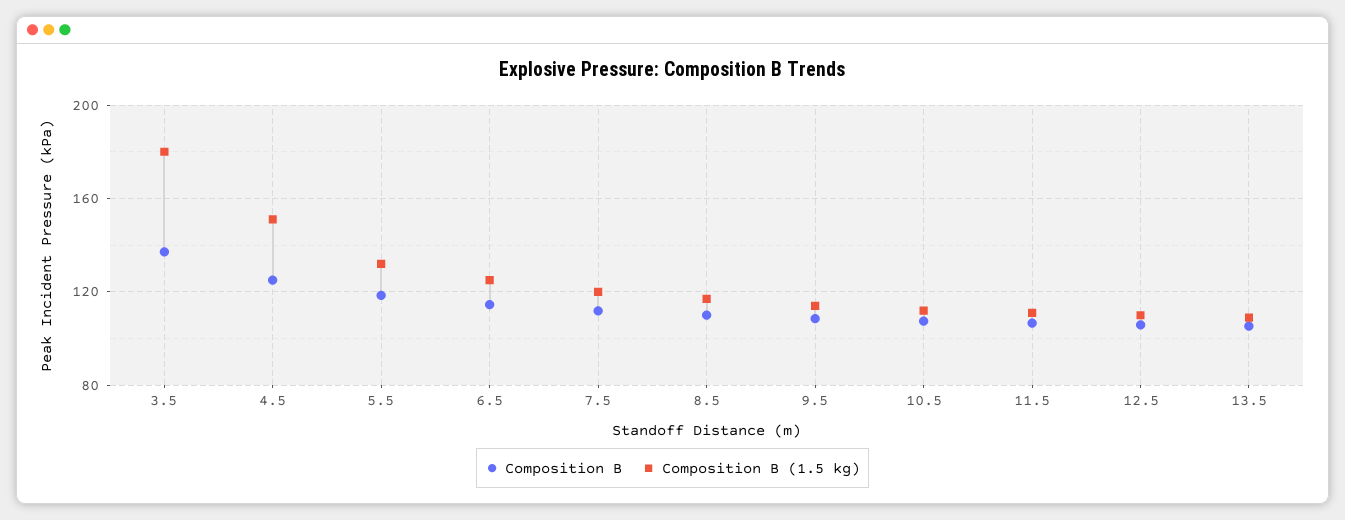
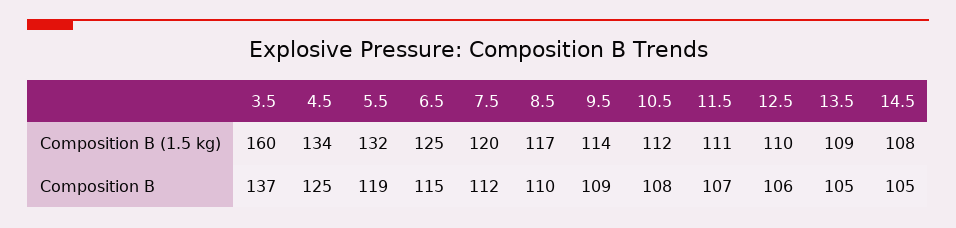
  {
    "Composition B": {
      "3.5": 137,
      "4.5": 125,
      "5.5": 119,
      "6.5": 115,
      "7.5": 112,
      "8.5": 110,
      "9.5": 109,
      "10.5": 108,
      "11.5": 107,
      "12.5": 106,
-     "13.5": 105
+     "13.5": 105,
+     "14.5": 105
    },
    "Composition B (1.5 kg)": {
-     "3.5": 180,
+     "3.5": 160,
-     "4.5": 150,
+     "4.5": 134,
      "5.5": 132,
      "6.5": 125,
      "7.5": 120,
      "8.5": 117,
      "9.5": 114,
      "10.5": 112,
      "11.5": 111,
      "12.5": 110,
-     "13.5": 109
+     "13.5": 109,
+     "14.5": 108
    }
  }

